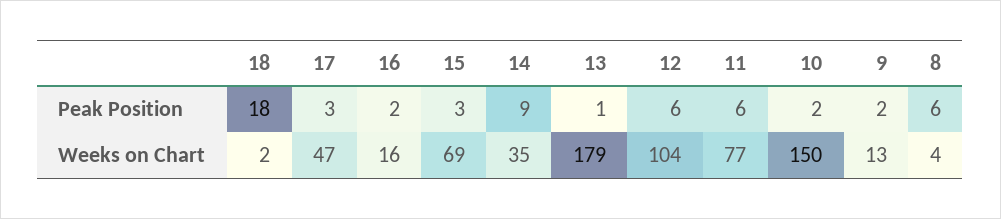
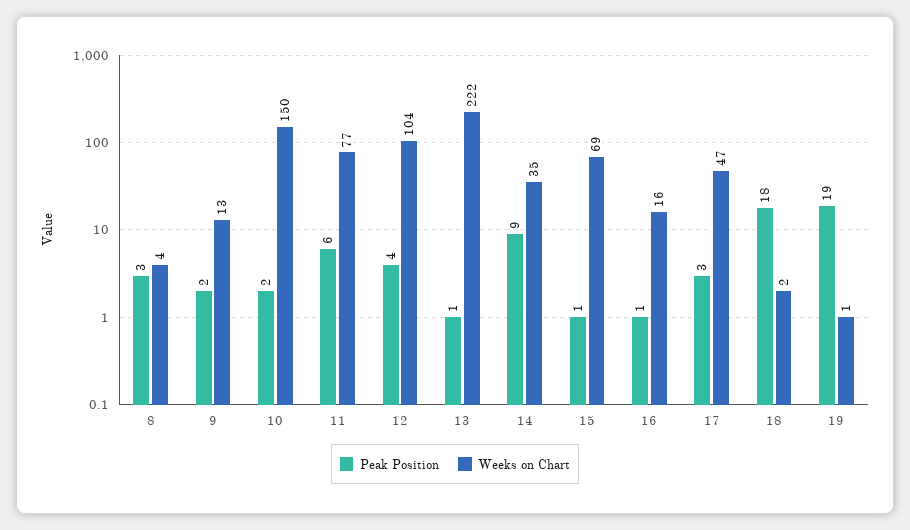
  {
    "Peak Position": {
      "18": 18,
      "17": 3,
-     "16": 2,
+     "16": 1,
-     "15": 3,
+     "15": 1,
      "14": 9,
      "13": 1,
-     "12": 6,
+     "12": 4,
      "11": 6,
      "10": 2,
      "9": 2,
-     "8": 6
+     "8": 3,
+     "19": 19
    },
    "Weeks on Chart": {
      "18": 2,
      "17": 47,
      "16": 16,
      "15": 69,
      "14": 35,
-     "13": 179,
+     "13": 222,
      "12": 104,
      "11": 77,
      "10": 150,
      "9": 13,
-     "8": 4
+     "8": 4,
+     "19": 1
    }
  }

